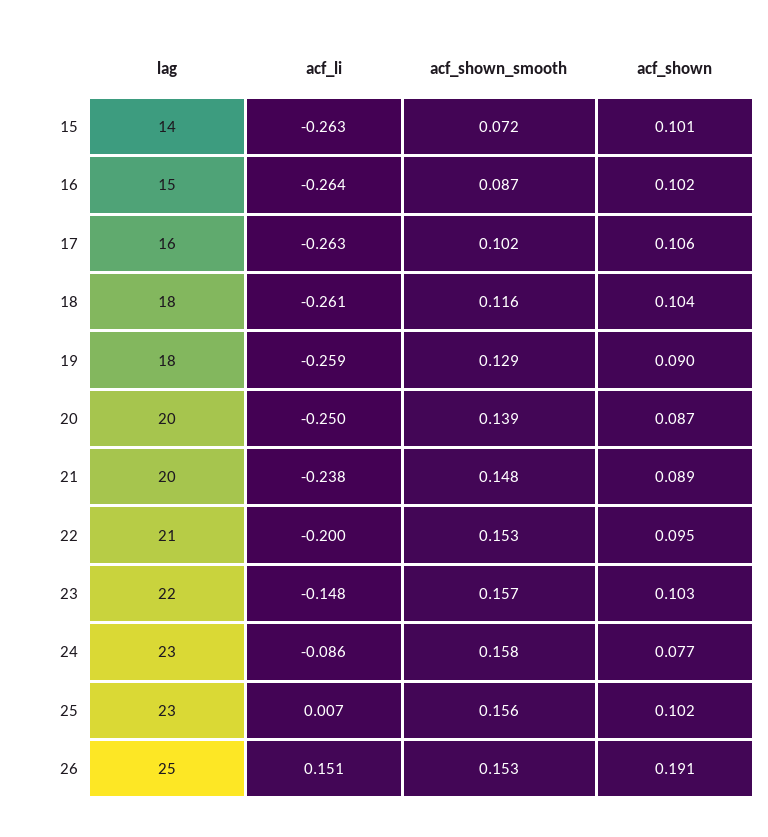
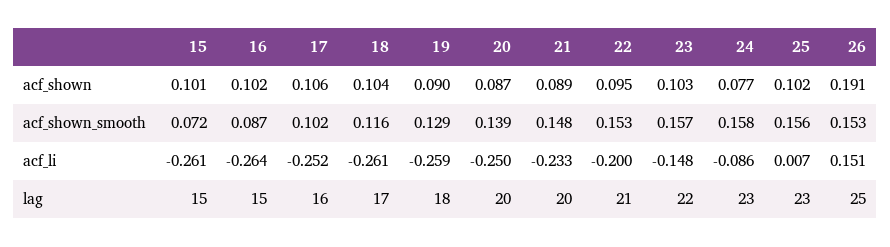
  {
    "lag": {
-     "15": 14,
+     "15": 15,
      "16": 15,
      "17": 16,
-     "18": 18,
+     "18": 17,
      "19": 18,
      "20": 20,
      "21": 20,
      "22": 21,
      "23": 22,
      "24": 23,
      "25": 23,
      "26": 25
    },
    "acf_li": {
-     "15": -0.263,
+     "15": -0.261,
      "16": -0.264,
-     "17": -0.263,
+     "17": -0.252,
      "18": -0.261,
      "19": -0.259,
      "20": -0.25,
-     "21": -0.238,
+     "21": -0.233,
      "22": -0.2,
      "23": -0.148,
      "24": -0.086,
      "25": 0.007,
      "26": 0.151
    },
    "acf_shown_smooth": {
      "15": 0.072,
      "16": 0.087,
      "17": 0.102,
      "18": 0.116,
      "19": 0.129,
      "20": 0.139,
      "21": 0.148,
      "22": 0.153,
      "23": 0.157,
      "24": 0.158,
      "25": 0.156,
      "26": 0.153
    },
    "acf_shown": {
      "15": 0.101,
      "16": 0.102,
      "17": 0.106,
      "18": 0.104,
      "19": 0.09,
      "20": 0.087,
      "21": 0.089,
      "22": 0.095,
      "23": 0.103,
      "24": 0.077,
      "25": 0.102,
      "26": 0.191
    }
  }

